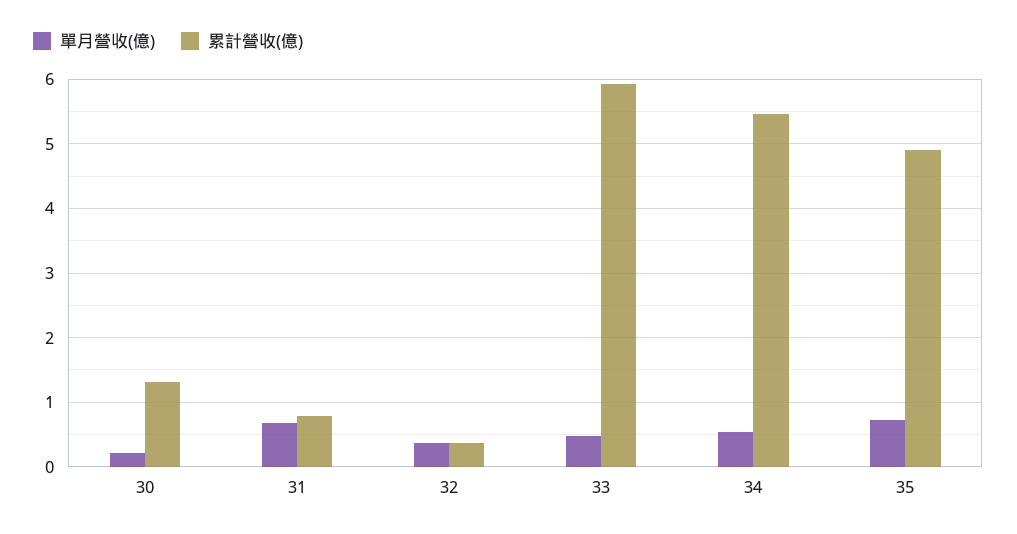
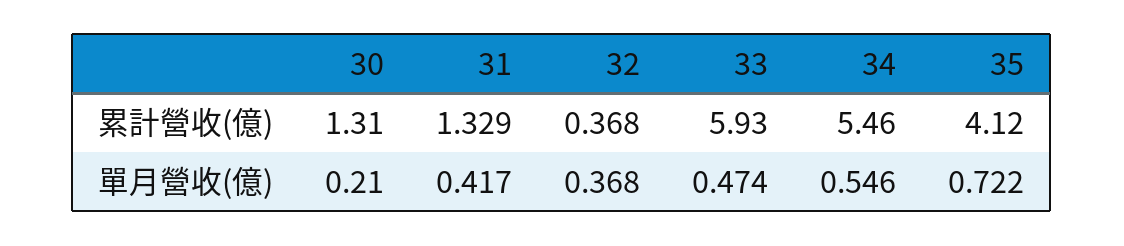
  {
    "單月營收(億)": {
      "30": 0.21,
-     "31": 0.7,
+     "31": 0.417,
      "32": 0.368,
      "33": 0.474,
      "34": 0.546,
      "35": 0.722
    },
    "累計營收(億)": {
      "30": 1.31,
-     "31": 0.8,
+     "31": 1.329,
      "32": 0.368,
      "33": 5.93,
      "34": 5.46,
-     "35": 4.9
+     "35": 4.12
    }
  }

